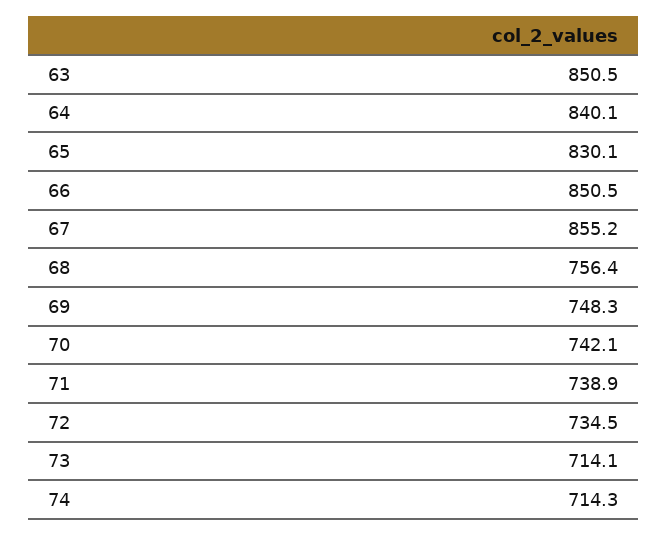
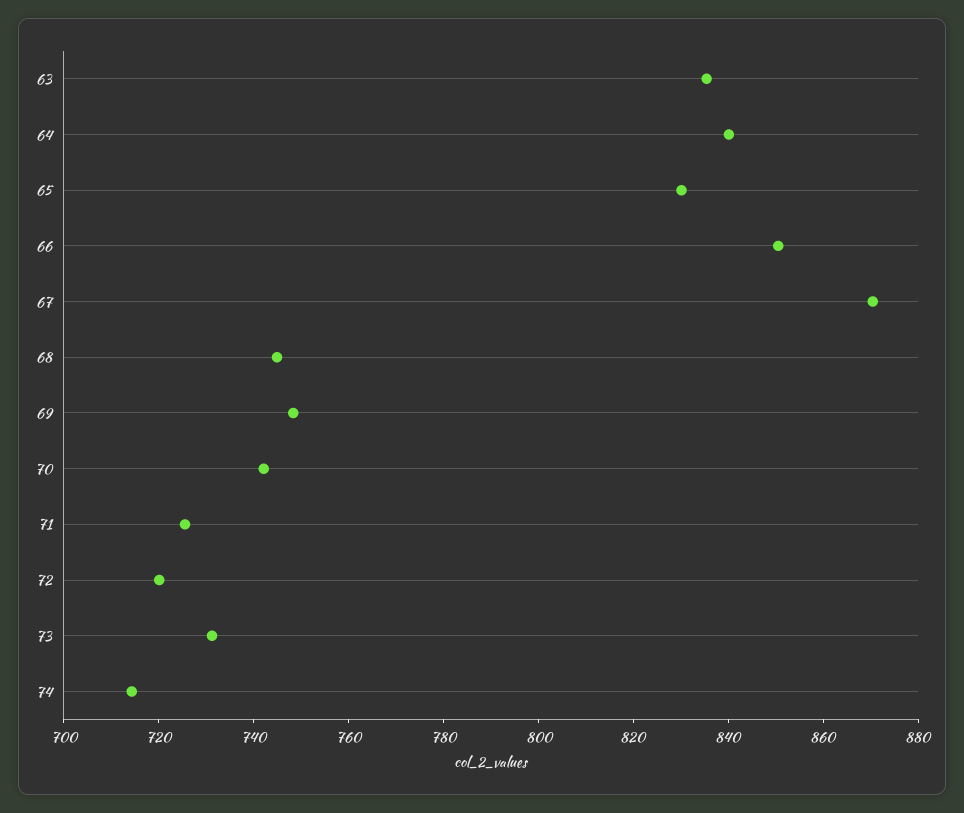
  {
-   "63": 850.5,
+   "63": 835,
    "64": 840.1,
    "65": 830.1,
    "66": 850.5,
-   "67": 855.2,
+   "67": 870,
-   "68": 756.4,
+   "68": 745,
    "69": 748.3,
    "70": 742.1,
-   "71": 738.9,
+   "71": 725,
-   "72": 734.5,
+   "72": 720,
-   "73": 714.1,
+   "73": 730,
    "74": 714.3
  }

